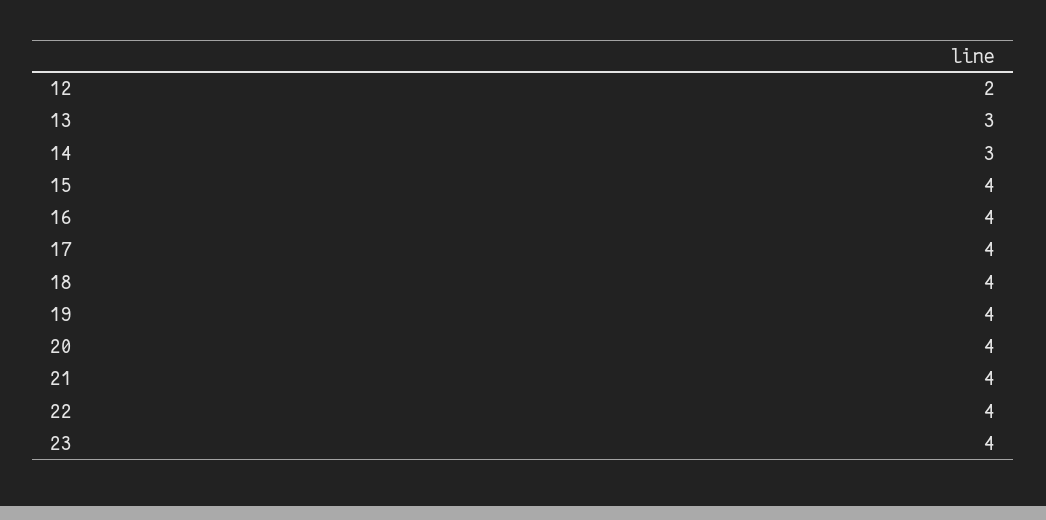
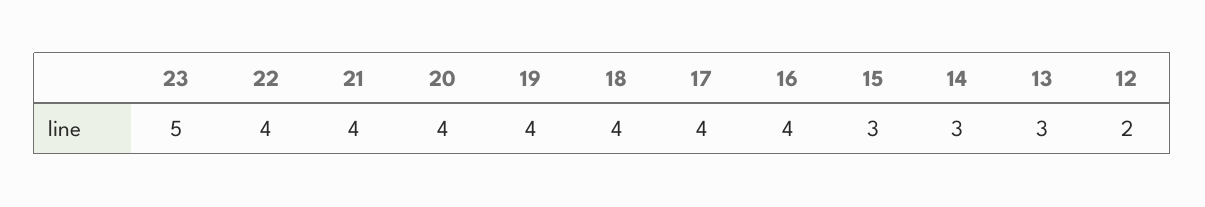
  {
    "12": 2,
    "13": 3,
    "14": 3,
-   "15": 4,
+   "15": 3,
    "16": 4,
    "17": 4,
    "18": 4,
    "19": 4,
    "20": 4,
    "21": 4,
    "22": 4,
-   "23": 4
+   "23": 5
  }

